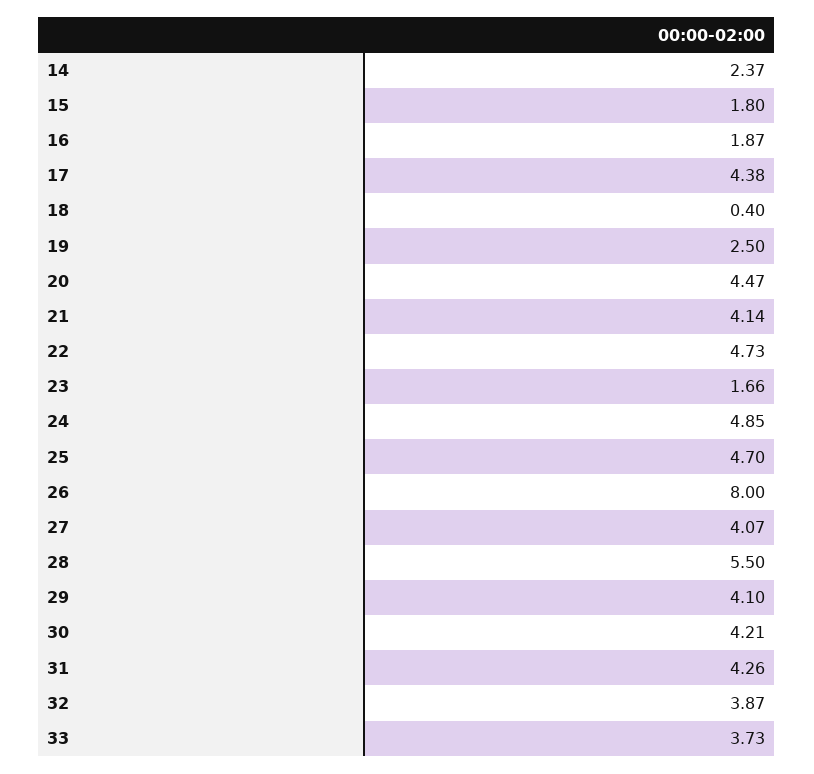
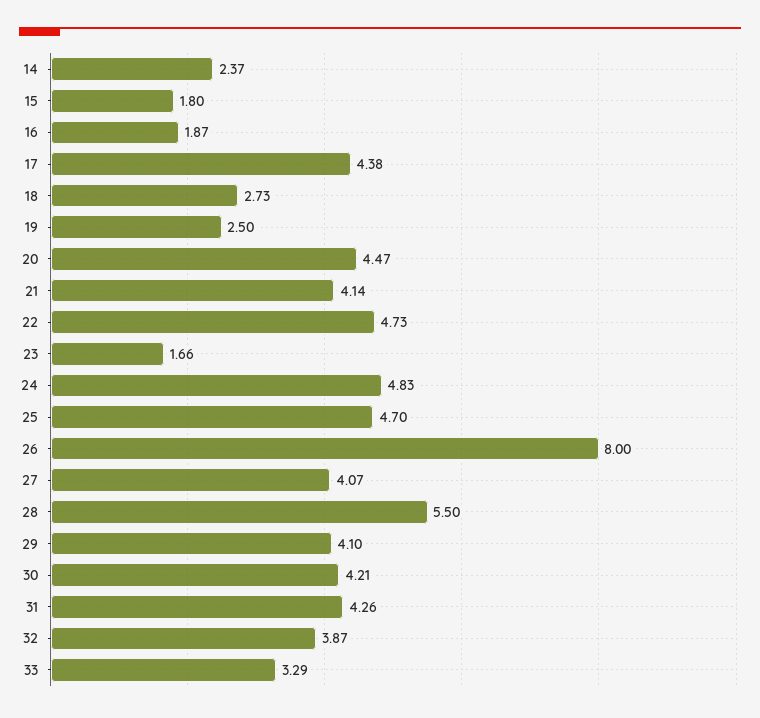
  {
    "14": 2.37,
    "15": 1.8,
    "16": 1.87,
    "17": 4.38,
-   "18": 0.4,
+   "18": 2.73,
    "19": 2.5,
    "20": 4.47,
    "21": 4.14,
    "22": 4.73,
    "23": 1.66,
-   "24": 4.85,
+   "24": 4.83,
    "25": 4.7,
    "26": 8,
    "27": 4.07,
    "28": 5.5,
    "29": 4.1,
    "30": 4.21,
    "31": 4.26,
    "32": 3.87,
-   "33": 3.73
+   "33": 3.29
  }

